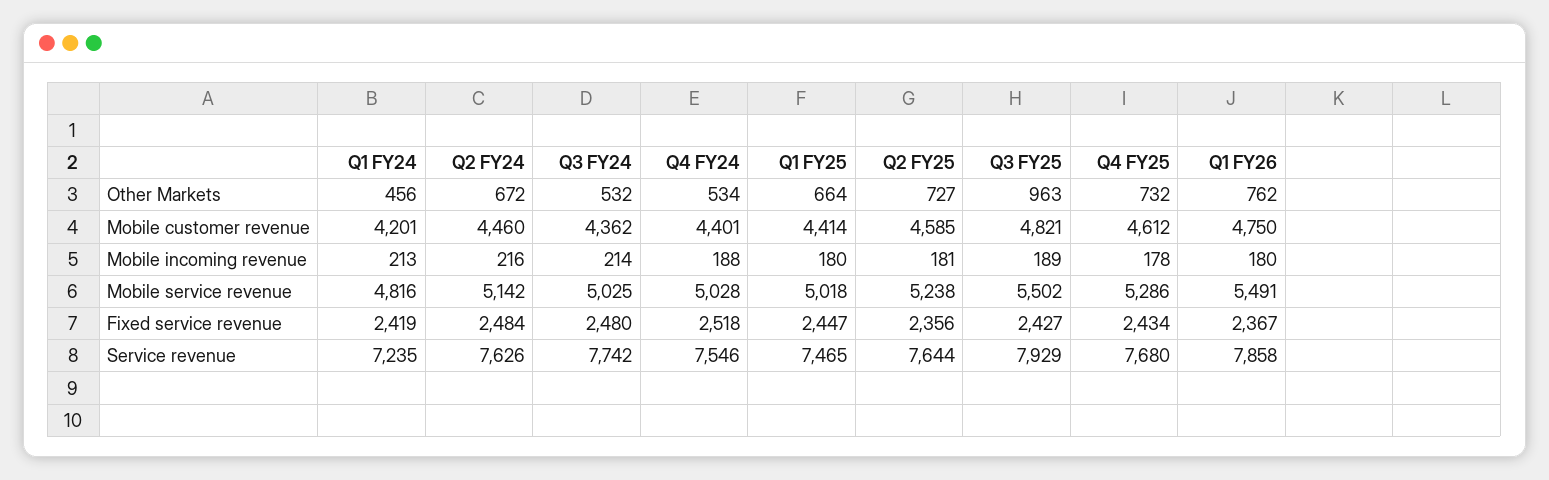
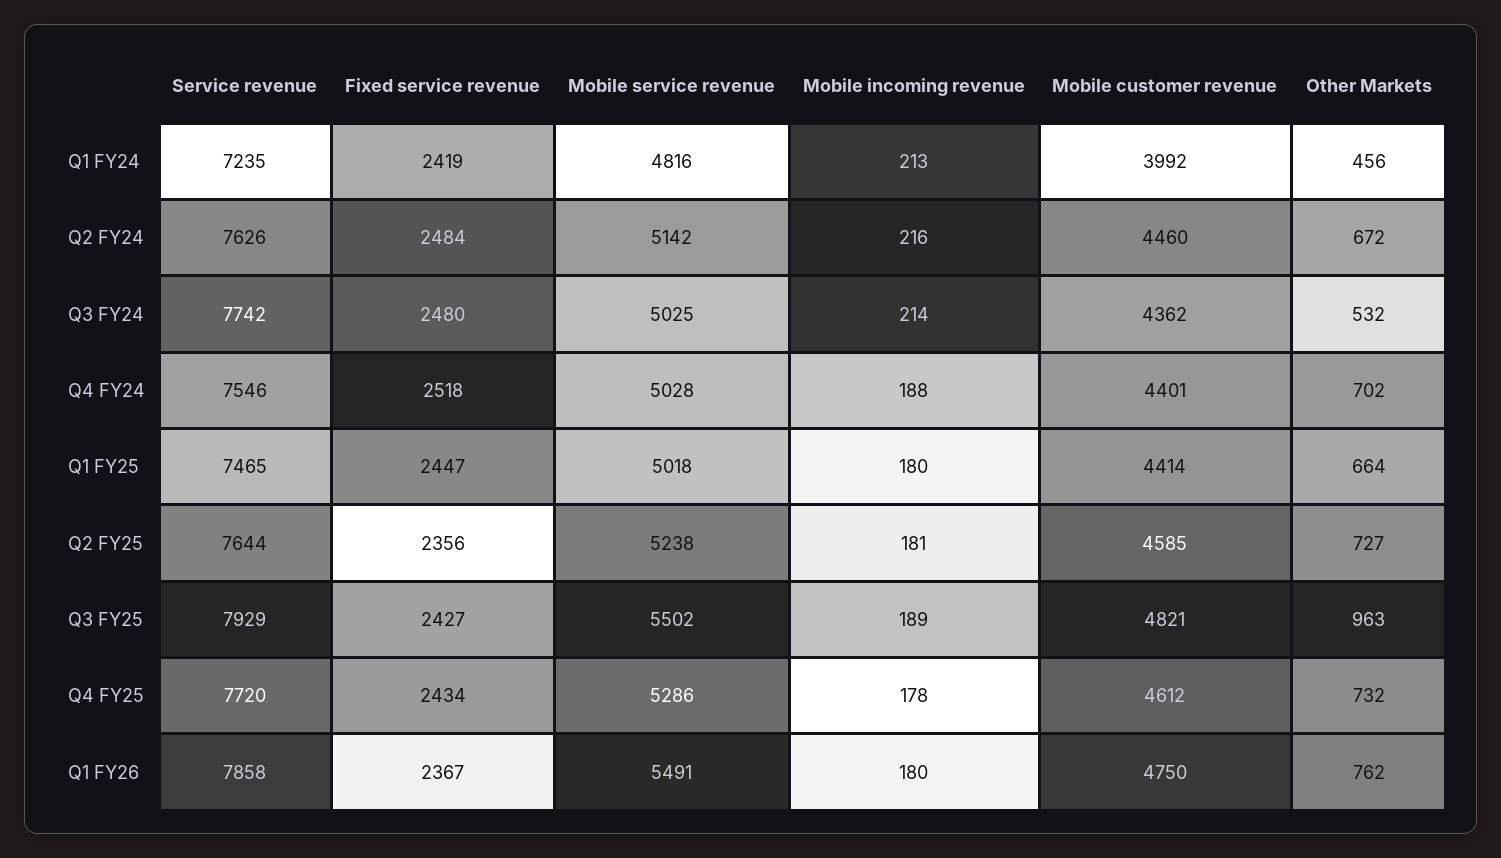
  {
    "Q1 FY24": {
      "Other Markets": 456,
-     "Mobile customer revenue": 4201,
+     "Mobile customer revenue": 3992,
      "Mobile incoming revenue": 213,
      "Mobile service revenue": 4816,
      "Fixed service revenue": 2419,
      "Service revenue": 7235
    },
    "Q2 FY24": {
      "Other Markets": 672,
      "Mobile customer revenue": 4460,
      "Mobile incoming revenue": 216,
      "Mobile service revenue": 5142,
      "Fixed service revenue": 2484,
      "Service revenue": 7626
    },
    "Q3 FY24": {
      "Other Markets": 532,
      "Mobile customer revenue": 4362,
      "Mobile incoming revenue": 214,
      "Mobile service revenue": 5025,
      "Fixed service revenue": 2480,
      "Service revenue": 7742
    },
    "Q4 FY24": {
-     "Other Markets": 534,
+     "Other Markets": 702,
      "Mobile customer revenue": 4401,
      "Mobile incoming revenue": 188,
      "Mobile service revenue": 5028,
      "Fixed service revenue": 2518,
      "Service revenue": 7546
    },
    "Q1 FY25": {
      "Other Markets": 664,
      "Mobile customer revenue": 4414,
      "Mobile incoming revenue": 180,
      "Mobile service revenue": 5018,
      "Fixed service revenue": 2447,
      "Service revenue": 7465
    },
    "Q2 FY25": {
      "Other Markets": 727,
      "Mobile customer revenue": 4585,
      "Mobile incoming revenue": 181,
      "Mobile service revenue": 5238,
      "Fixed service revenue": 2356,
      "Service revenue": 7644
    },
    "Q3 FY25": {
      "Other Markets": 963,
      "Mobile customer revenue": 4821,
      "Mobile incoming revenue": 189,
      "Mobile service revenue": 5502,
      "Fixed service revenue": 2427,
      "Service revenue": 7929
    },
    "Q4 FY25": {
      "Other Markets": 732,
      "Mobile customer revenue": 4612,
      "Mobile incoming revenue": 178,
      "Mobile service revenue": 5286,
      "Fixed service revenue": 2434,
-     "Service revenue": 7680
+     "Service revenue": 7720
    },
    "Q1 FY26": {
      "Other Markets": 762,
      "Mobile customer revenue": 4750,
      "Mobile incoming revenue": 180,
      "Mobile service revenue": 5491,
      "Fixed service revenue": 2367,
      "Service revenue": 7858
    }
  }

